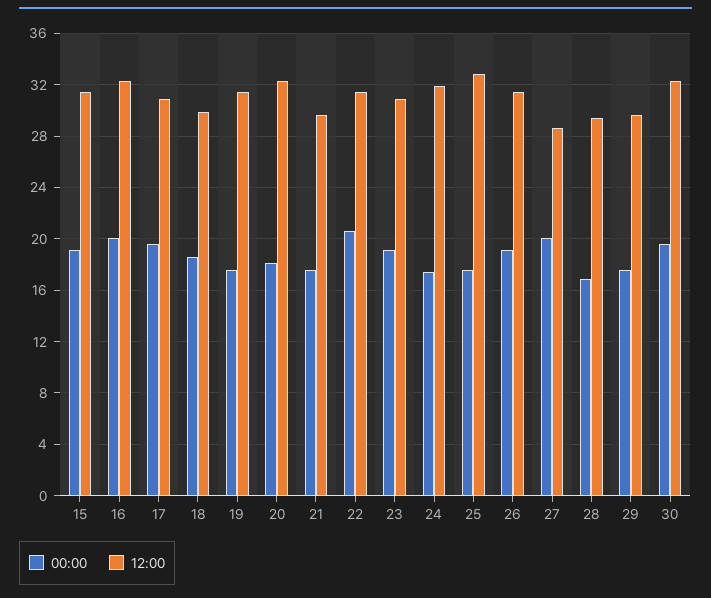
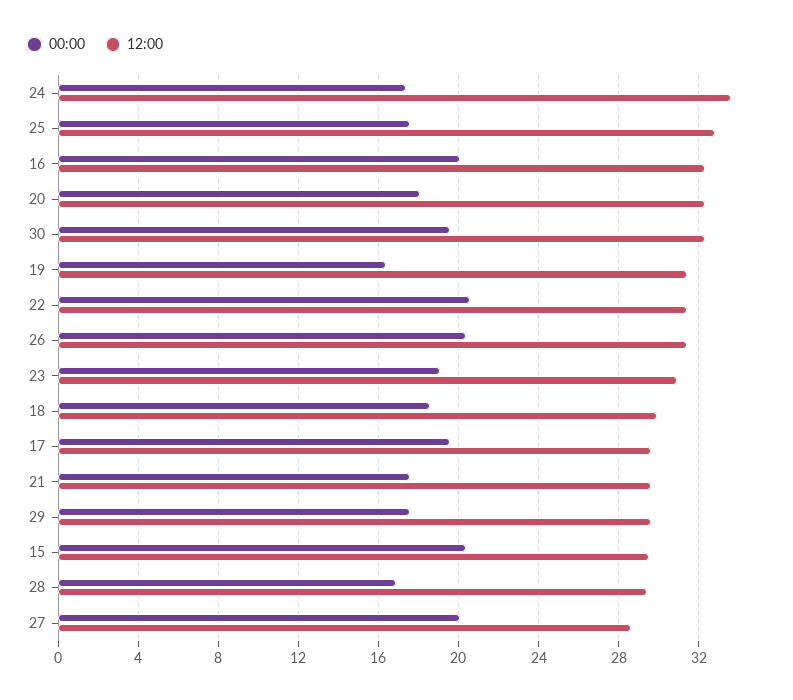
  {
    "00:00": {
-     "15": 19,
+     "15": 20.5,
      "16": 20,
      "17": 19.5,
      "18": 18.5,
-     "19": 17.5,
+     "19": 16.5,
      "20": 18,
      "21": 17.5,
      "22": 20.5,
      "23": 19,
      "24": 17.5,
      "25": 17.5,
-     "26": 19,
+     "26": 20.5,
      "27": 20,
      "28": 17,
      "29": 17.5,
      "30": 19.5
    },
    "12:00": {
-     "15": 31.5,
+     "15": 29.5,
      "16": 32.5,
-     "17": 31,
+     "17": 29.5,
      "18": 30,
      "19": 31.5,
      "20": 32.5,
      "21": 29.5,
      "22": 31.5,
      "23": 31,
-     "24": 32,
+     "24": 33.5,
      "25": 33,
      "26": 31.5,
      "27": 28.5,
      "28": 29.5,
      "29": 29.5,
      "30": 32.5
    }
  }

